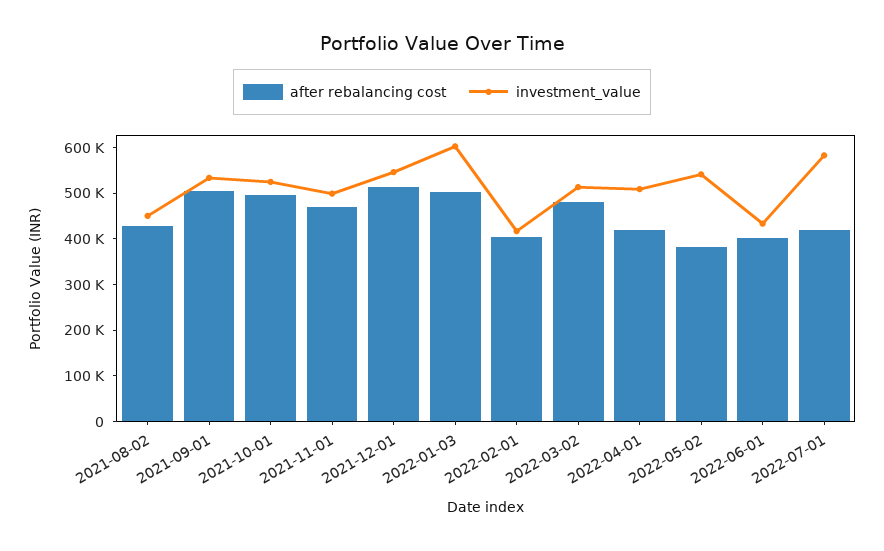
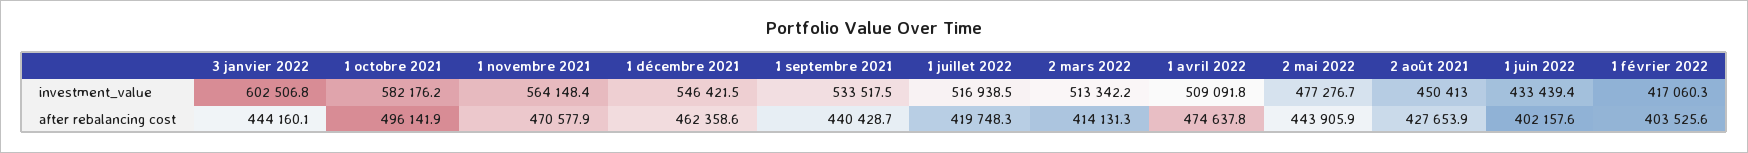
  {
    "after rebalancing cost": {
      "2021-08-02": 427653.9,
-     "2021-09-01": 500000,
+     "2021-09-01": 440428.7,
      "2021-10-01": 496141.9,
      "2021-11-01": 470577.9,
-     "2021-12-01": 520000,
+     "2021-12-01": 462358.6,
-     "2022-01-03": 500000,
+     "2022-01-03": 444160.1,
      "2022-02-01": 403525.6,
-     "2022-03-02": 480000,
+     "2022-03-02": 414131.3,
-     "2022-04-01": 420000,
+     "2022-04-01": 474637.8,
-     "2022-05-02": 380000,
+     "2022-05-02": 443905.9,
      "2022-06-01": 402157.6,
      "2022-07-01": 419748.3
    },
    "investment_value": {
      "2021-08-02": 450413,
      "2021-09-01": 533517.5,
-     "2021-10-01": 520000,
+     "2021-10-01": 582176.2,
-     "2021-11-01": 500000,
+     "2021-11-01": 564148.4,
      "2021-12-01": 546421.5,
      "2022-01-03": 602506.8,
      "2022-02-01": 417060.3,
      "2022-03-02": 513342.2,
      "2022-04-01": 509091.8,
-     "2022-05-02": 540000,
+     "2022-05-02": 477276.7,
      "2022-06-01": 433439.4,
-     "2022-07-01": 580000
+     "2022-07-01": 516938.5
    }
  }

